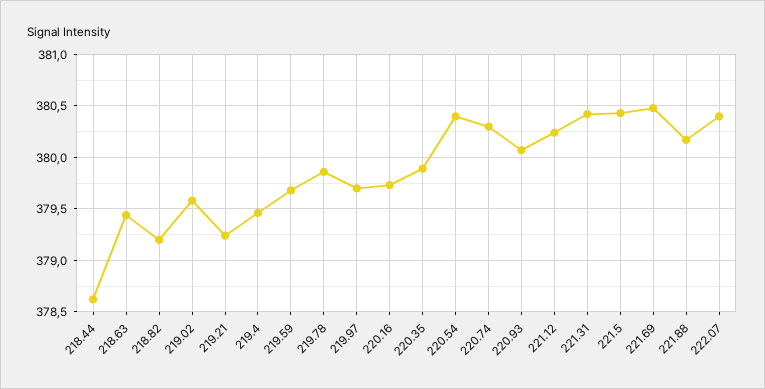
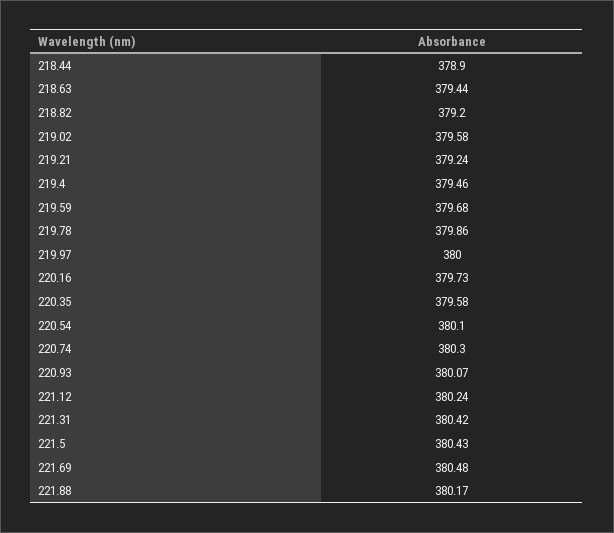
  {
-   "218.44": 378.6,
+   "218.44": 378.9,
    "218.63": 379.44,
    "218.82": 379.2,
    "219.02": 379.58,
    "219.21": 379.24,
    "219.4": 379.46,
    "219.59": 379.68,
    "219.78": 379.86,
-   "219.97": 379.7,
+   "219.97": 380,
    "220.16": 379.73,
-   "220.35": 379.9,
+   "220.35": 379.58,
-   "220.54": 380.4,
+   "220.54": 380.1,
    "220.74": 380.3,
    "220.93": 380.07,
    "221.12": 380.24,
    "221.31": 380.42,
    "221.5": 380.43,
    "221.69": 380.48,
-   "221.88": 380.17,
+   "221.88": 380.17
-   "222.07": 380.4
  }

